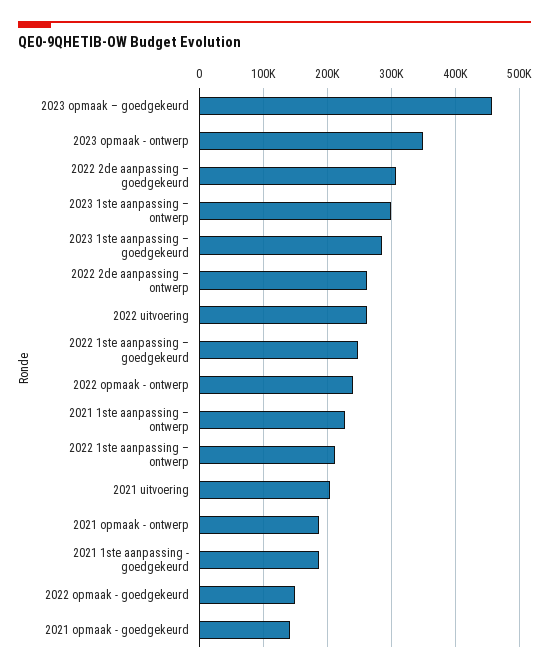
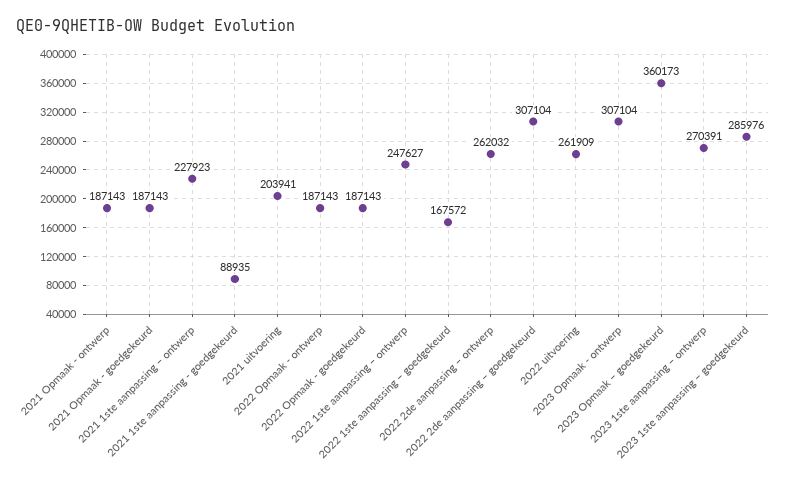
  {
-   "2023 opmaak – goedgekeurd": 460000,
+   "2023 opmaak – goedgekeurd": 360173,
-   "2023 opmaak - ontwerp": 350000,
+   "2023 opmaak - ontwerp": 307104,
    "2022 2de aanpassing – goedgekeurd": 307104,
-   "2023 1ste aanpassing – ontwerp": 300000,
+   "2023 1ste aanpassing – ontwerp": 270391,
    "2023 1ste aanpassing – goedgekeurd": 285976,
    "2022 2de aanpassing – ontwerp": 262032,
    "2022 uitvoering": 261909,
-   "2022 1ste aanpassing – goedgekeurd": 250000,
+   "2022 1ste aanpassing – goedgekeurd": 167572,
-   "2022 opmaak - ontwerp": 240000,
+   "2022 opmaak - ontwerp": 187143,
    "2021 1ste aanpassing – ontwerp": 227923,
-   "2022 1ste aanpassing – ontwerp": 210000,
+   "2022 1ste aanpassing – ontwerp": 247627,
    "2021 uitvoering": 203941,
    "2021 opmaak - ontwerp": 187143,
-   "2021 1ste aanpassing - goedgekeurd": 190000,
+   "2021 1ste aanpassing - goedgekeurd": 88935,
-   "2022 opmaak - goedgekeurd": 150000,
+   "2022 opmaak - goedgekeurd": 187143,
-   "2021 opmaak - goedgekeurd": 140000
+   "2021 opmaak - goedgekeurd": 187143
  }

